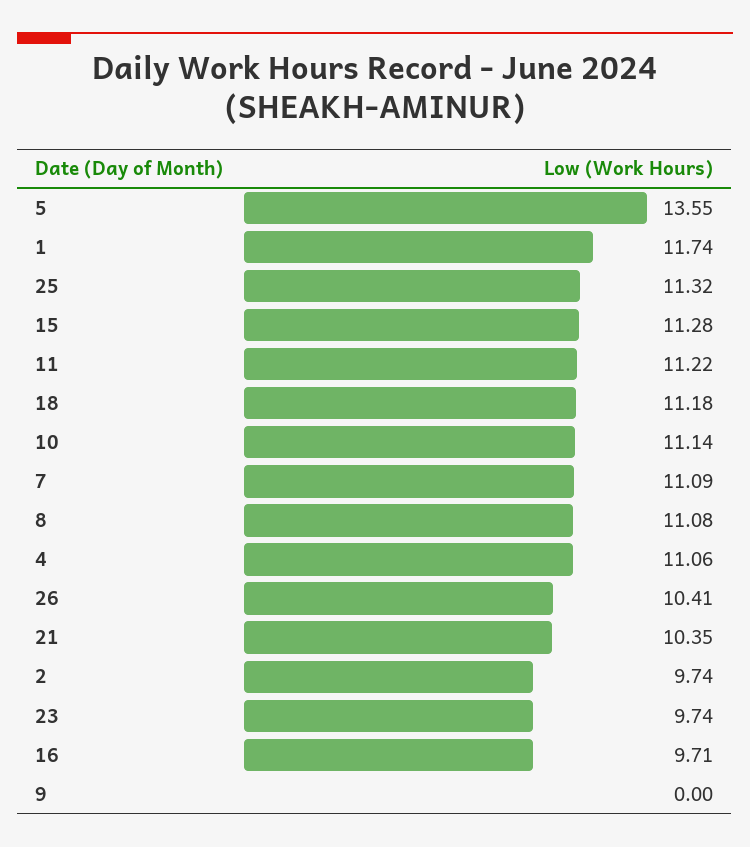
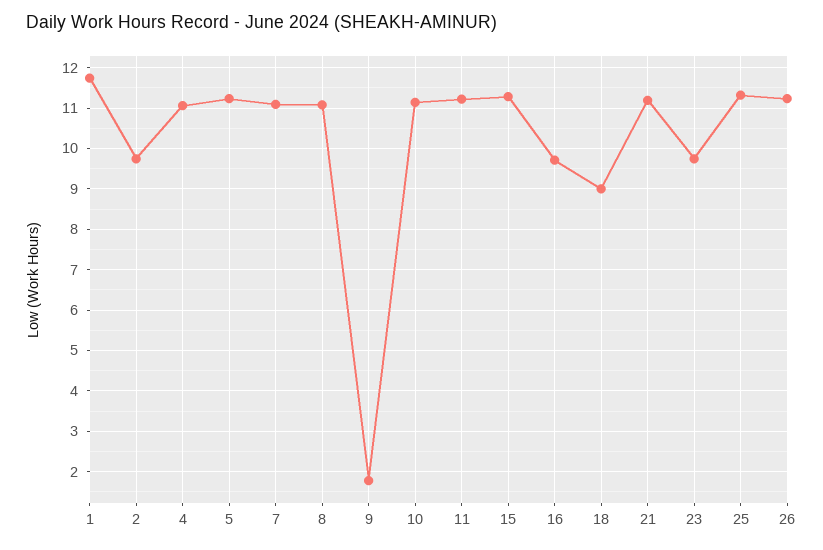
  {
-   "5": 13.55,
+   "5": 11.2,
    "1": 11.74,
    "25": 11.32,
    "15": 11.28,
    "11": 11.22,
-   "18": 11.18,
+   "18": 9,
    "10": 11.14,
    "7": 11.09,
    "8": 11.08,
    "4": 11.06,
-   "26": 10.41,
+   "26": 11.2,
-   "21": 10.35,
+   "21": 11.2,
    "2": 9.74,
    "23": 9.74,
    "16": 9.71,
-   "9": 0
+   "9": 1.8
  }

